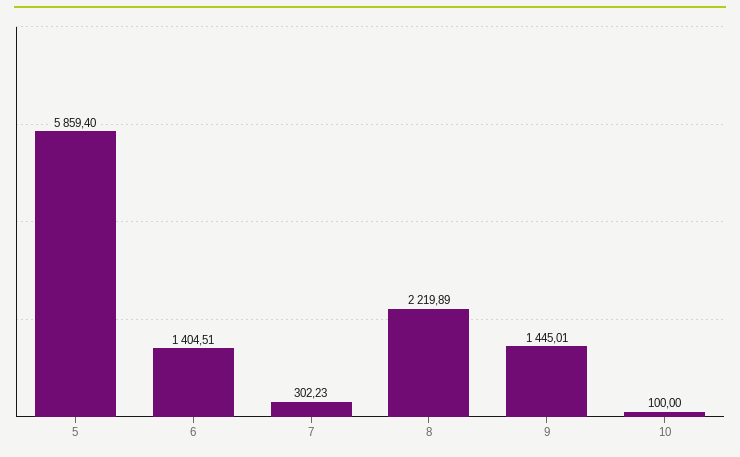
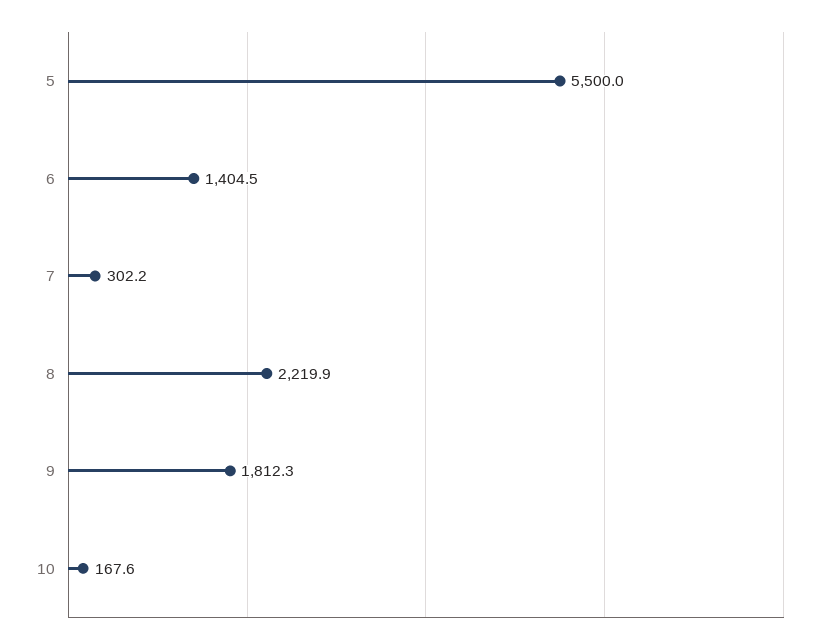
  {
-   "5": 5859.4,
+   "5": 5500,
    "6": 1404.51,
    "7": 302.23,
    "8": 2219.89,
-   "9": 1445.01,
+   "9": 1812.3,
-   "10": 100
+   "10": 167.6
  }

